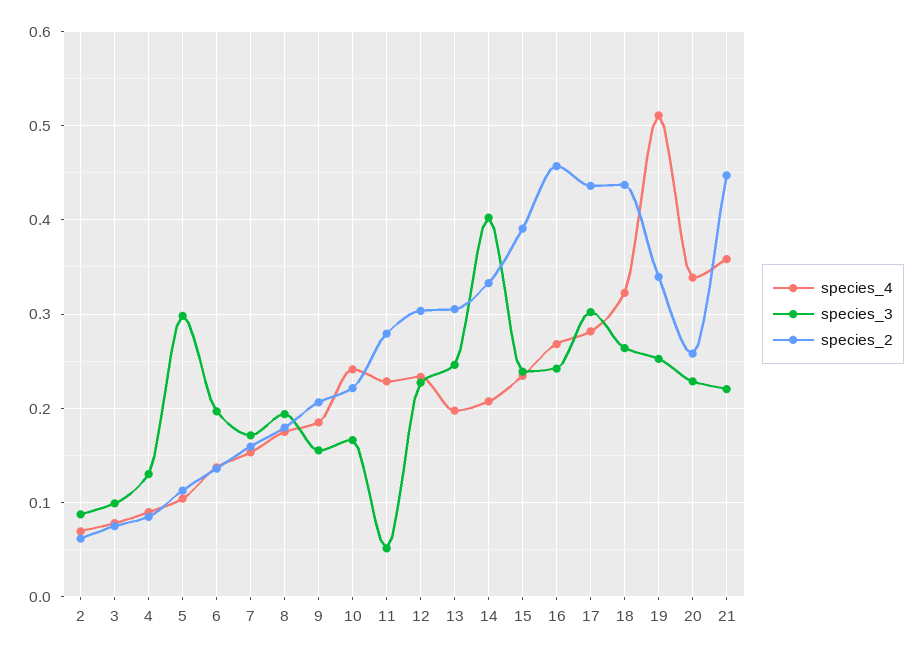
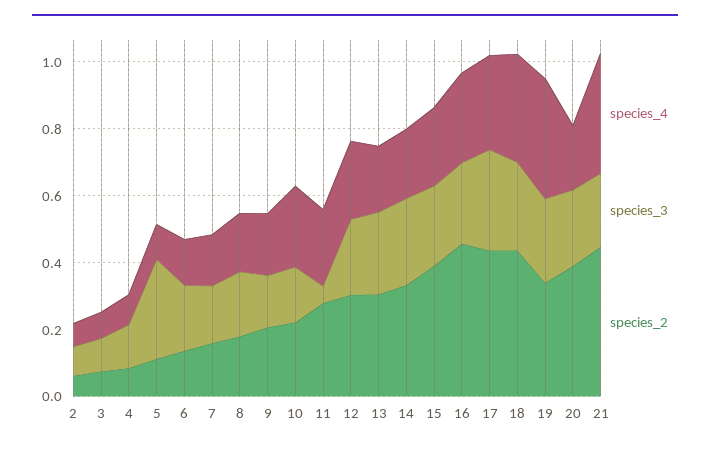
  {
    "species_4": {
      "2": 0.07,
      "3": 0.08,
      "4": 0.09,
      "5": 0.1,
      "6": 0.14,
      "7": 0.15,
      "8": 0.17,
      "9": 0.18,
      "10": 0.24,
      "11": 0.23,
      "12": 0.23,
      "13": 0.2,
      "14": 0.21,
      "15": 0.23,
      "16": 0.27,
      "17": 0.28,
      "18": 0.32,
-     "19": 0.51,
+     "19": 0.35,
-     "20": 0.34,
+     "20": 0.2,
      "21": 0.36
    },
    "species_3": {
      "2": 0.09,
      "3": 0.1,
      "4": 0.13,
      "5": 0.3,
      "6": 0.2,
      "7": 0.17,
      "8": 0.19,
      "9": 0.16,
      "10": 0.17,
      "11": 0.05,
      "12": 0.23,
      "13": 0.25,
-     "14": 0.4,
+     "14": 0.25,
      "15": 0.24,
      "16": 0.24,
      "17": 0.3,
      "18": 0.26,
      "19": 0.25,
      "20": 0.23,
      "21": 0.22
    },
    "species_2": {
      "2": 0.06,
      "3": 0.07,
      "4": 0.08,
      "5": 0.11,
      "6": 0.14,
      "7": 0.16,
      "8": 0.18,
      "9": 0.21,
      "10": 0.22,
      "11": 0.28,
      "12": 0.3,
      "13": 0.31,
      "14": 0.33,
      "15": 0.39,
      "16": 0.46,
      "17": 0.44,
      "18": 0.44,
      "19": 0.34,
-     "20": 0.26,
+     "20": 0.4,
      "21": 0.45
    }
  }

